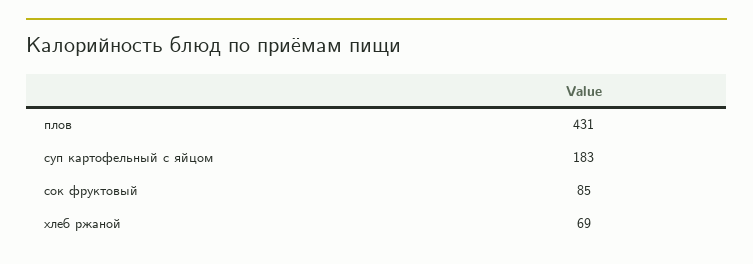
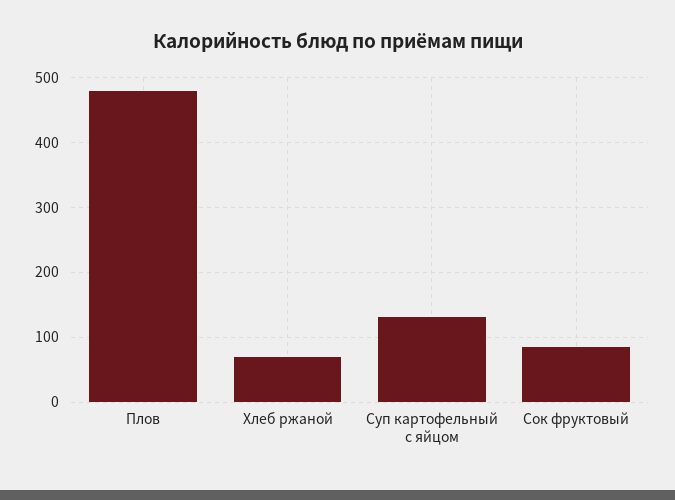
  {
-   "плов": 431,
+   "плов": 480,
-   "суп картофельный с яйцом": 183,
+   "суп картофельный с яйцом": 130,
    "сок фруктовый": 85,
    "хлеб ржаной": 69
  }

